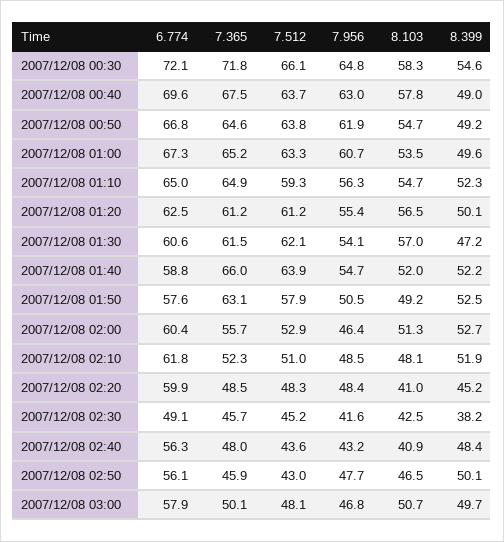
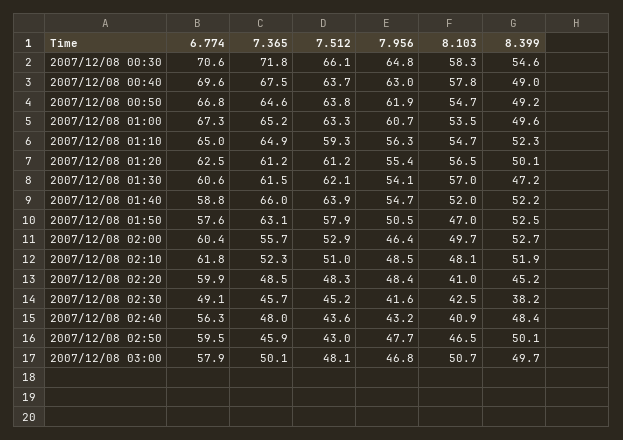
  {
    "6.774": {
-     "2007/12/08 00:30": 72.1,
+     "2007/12/08 00:30": 70.6,
      "2007/12/08 00:40": 69.6,
      "2007/12/08 00:50": 66.8,
      "2007/12/08 01:00": 67.3,
      "2007/12/08 01:10": 65,
      "2007/12/08 01:20": 62.5,
      "2007/12/08 01:30": 60.6,
      "2007/12/08 01:40": 58.8,
      "2007/12/08 01:50": 57.6,
      "2007/12/08 02:00": 60.4,
      "2007/12/08 02:10": 61.8,
      "2007/12/08 02:20": 59.9,
      "2007/12/08 02:30": 49.1,
      "2007/12/08 02:40": 56.3,
-     "2007/12/08 02:50": 56.1,
+     "2007/12/08 02:50": 59.5,
      "2007/12/08 03:00": 57.9
    },
    "7.365": {
      "2007/12/08 00:30": 71.8,
      "2007/12/08 00:40": 67.5,
      "2007/12/08 00:50": 64.6,
      "2007/12/08 01:00": 65.2,
      "2007/12/08 01:10": 64.9,
      "2007/12/08 01:20": 61.2,
      "2007/12/08 01:30": 61.5,
      "2007/12/08 01:40": 66,
      "2007/12/08 01:50": 63.1,
      "2007/12/08 02:00": 55.7,
      "2007/12/08 02:10": 52.3,
      "2007/12/08 02:20": 48.5,
      "2007/12/08 02:30": 45.7,
      "2007/12/08 02:40": 48,
      "2007/12/08 02:50": 45.9,
      "2007/12/08 03:00": 50.1
    },
    "7.512": {
      "2007/12/08 00:30": 66.1,
      "2007/12/08 00:40": 63.7,
      "2007/12/08 00:50": 63.8,
      "2007/12/08 01:00": 63.3,
      "2007/12/08 01:10": 59.3,
      "2007/12/08 01:20": 61.2,
      "2007/12/08 01:30": 62.1,
      "2007/12/08 01:40": 63.9,
      "2007/12/08 01:50": 57.9,
      "2007/12/08 02:00": 52.9,
      "2007/12/08 02:10": 51,
      "2007/12/08 02:20": 48.3,
      "2007/12/08 02:30": 45.2,
      "2007/12/08 02:40": 43.6,
      "2007/12/08 02:50": 43,
      "2007/12/08 03:00": 48.1
    },
    "7.956": {
      "2007/12/08 00:30": 64.8,
      "2007/12/08 00:40": 63,
      "2007/12/08 00:50": 61.9,
      "2007/12/08 01:00": 60.7,
      "2007/12/08 01:10": 56.3,
      "2007/12/08 01:20": 55.4,
      "2007/12/08 01:30": 54.1,
      "2007/12/08 01:40": 54.7,
      "2007/12/08 01:50": 50.5,
      "2007/12/08 02:00": 46.4,
      "2007/12/08 02:10": 48.5,
      "2007/12/08 02:20": 48.4,
      "2007/12/08 02:30": 41.6,
      "2007/12/08 02:40": 43.2,
      "2007/12/08 02:50": 47.7,
      "2007/12/08 03:00": 46.8
    },
    "8.103": {
      "2007/12/08 00:30": 58.3,
      "2007/12/08 00:40": 57.8,
      "2007/12/08 00:50": 54.7,
      "2007/12/08 01:00": 53.5,
      "2007/12/08 01:10": 54.7,
      "2007/12/08 01:20": 56.5,
      "2007/12/08 01:30": 57,
      "2007/12/08 01:40": 52,
-     "2007/12/08 01:50": 49.2,
+     "2007/12/08 01:50": 47,
-     "2007/12/08 02:00": 51.3,
+     "2007/12/08 02:00": 49.7,
      "2007/12/08 02:10": 48.1,
      "2007/12/08 02:20": 41,
      "2007/12/08 02:30": 42.5,
      "2007/12/08 02:40": 40.9,
      "2007/12/08 02:50": 46.5,
      "2007/12/08 03:00": 50.7
    },
    "8.399": {
      "2007/12/08 00:30": 54.6,
      "2007/12/08 00:40": 49,
      "2007/12/08 00:50": 49.2,
      "2007/12/08 01:00": 49.6,
      "2007/12/08 01:10": 52.3,
      "2007/12/08 01:20": 50.1,
      "2007/12/08 01:30": 47.2,
      "2007/12/08 01:40": 52.2,
      "2007/12/08 01:50": 52.5,
      "2007/12/08 02:00": 52.7,
      "2007/12/08 02:10": 51.9,
      "2007/12/08 02:20": 45.2,
      "2007/12/08 02:30": 38.2,
      "2007/12/08 02:40": 48.4,
      "2007/12/08 02:50": 50.1,
      "2007/12/08 03:00": 49.7
    }
  }

